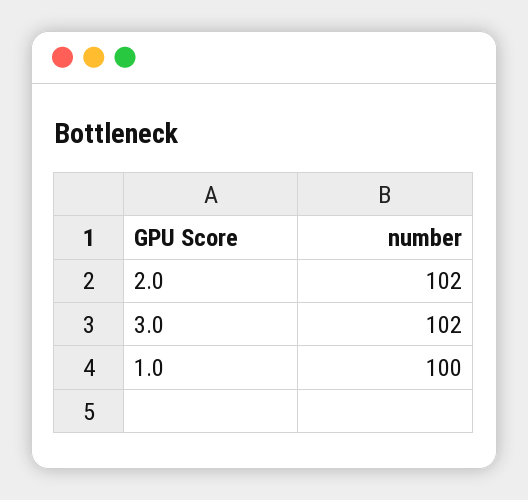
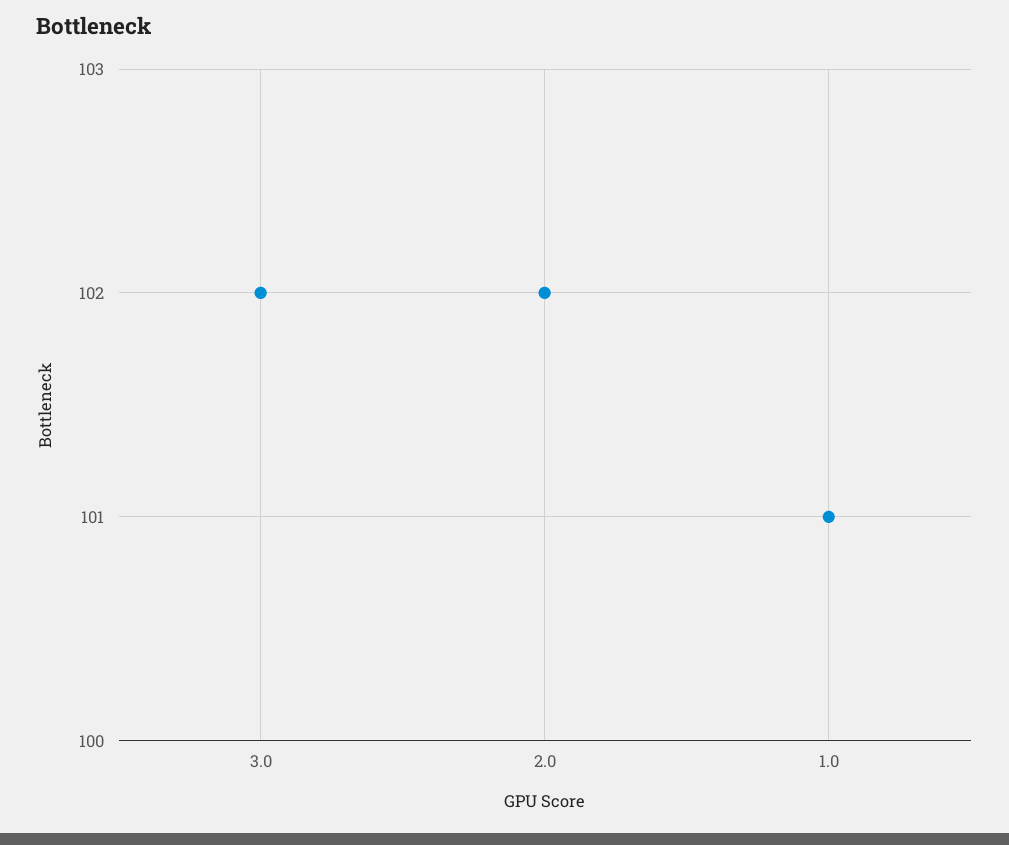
  {
    "2.0": 102,
    "3.0": 102,
-   "1.0": 100
+   "1.0": 101
  }

